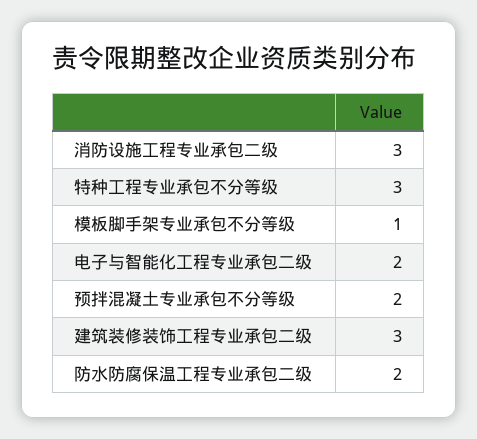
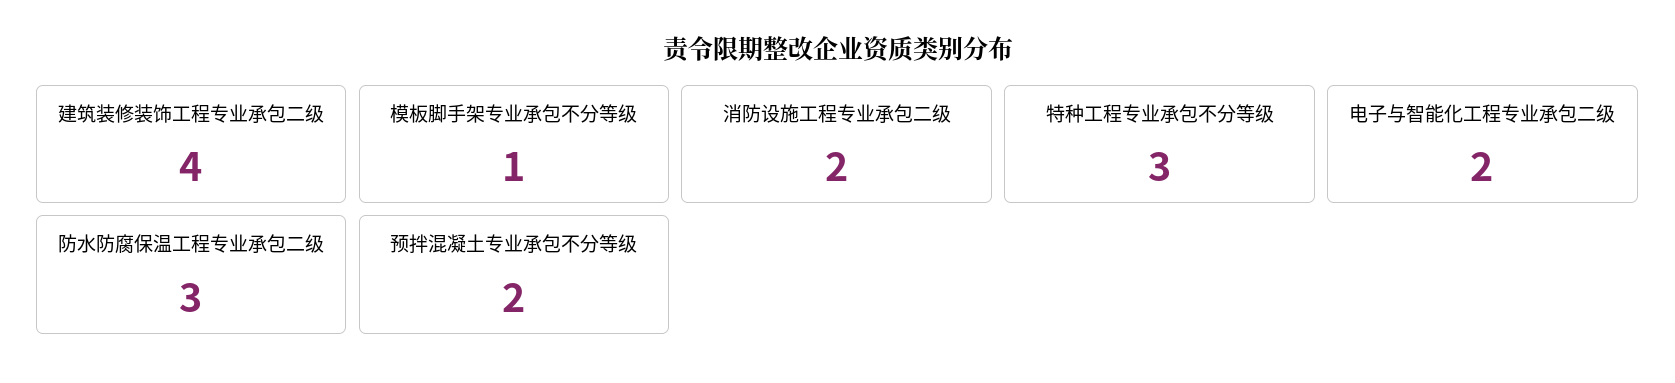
  {
-   "消防设施工程专业承包二级": 3,
+   "消防设施工程专业承包二级": 2,
    "特种工程专业承包不分等级": 3,
    "模板脚手架专业承包不分等级": 1,
    "电子与智能化工程专业承包二级": 2,
    "预拌混凝土专业承包不分等级": 2,
-   "建筑装修装饰工程专业承包二级": 3,
+   "建筑装修装饰工程专业承包二级": 4,
-   "防水防腐保温工程专业承包二级": 2
+   "防水防腐保温工程专业承包二级": 3
  }

